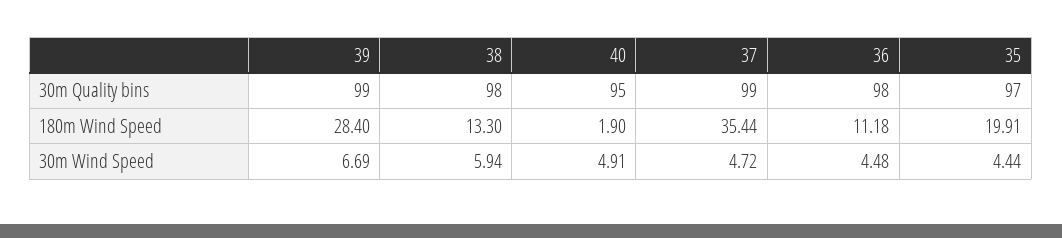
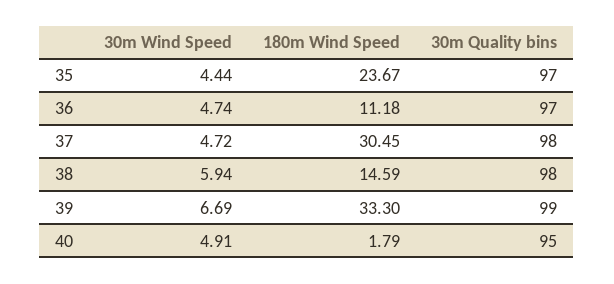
  {
    "39": {
      "30m Quality bins": 99,
-     "180m Wind Speed": 28.4,
+     "180m Wind Speed": 33.3,
      "30m Wind Speed": 6.69
    },
    "38": {
      "30m Quality bins": 98,
-     "180m Wind Speed": 13.3,
+     "180m Wind Speed": 14.59,
      "30m Wind Speed": 5.94
    },
    "40": {
      "30m Quality bins": 95,
-     "180m Wind Speed": 1.9,
+     "180m Wind Speed": 1.79,
      "30m Wind Speed": 4.91
    },
    "37": {
-     "30m Quality bins": 99,
+     "30m Quality bins": 98,
-     "180m Wind Speed": 35.44,
+     "180m Wind Speed": 30.45,
      "30m Wind Speed": 4.72
    },
    "36": {
-     "30m Quality bins": 98,
+     "30m Quality bins": 97,
      "180m Wind Speed": 11.18,
-     "30m Wind Speed": 4.48
+     "30m Wind Speed": 4.74
    },
    "35": {
      "30m Quality bins": 97,
-     "180m Wind Speed": 19.91,
+     "180m Wind Speed": 23.67,
      "30m Wind Speed": 4.44
    }
  }

